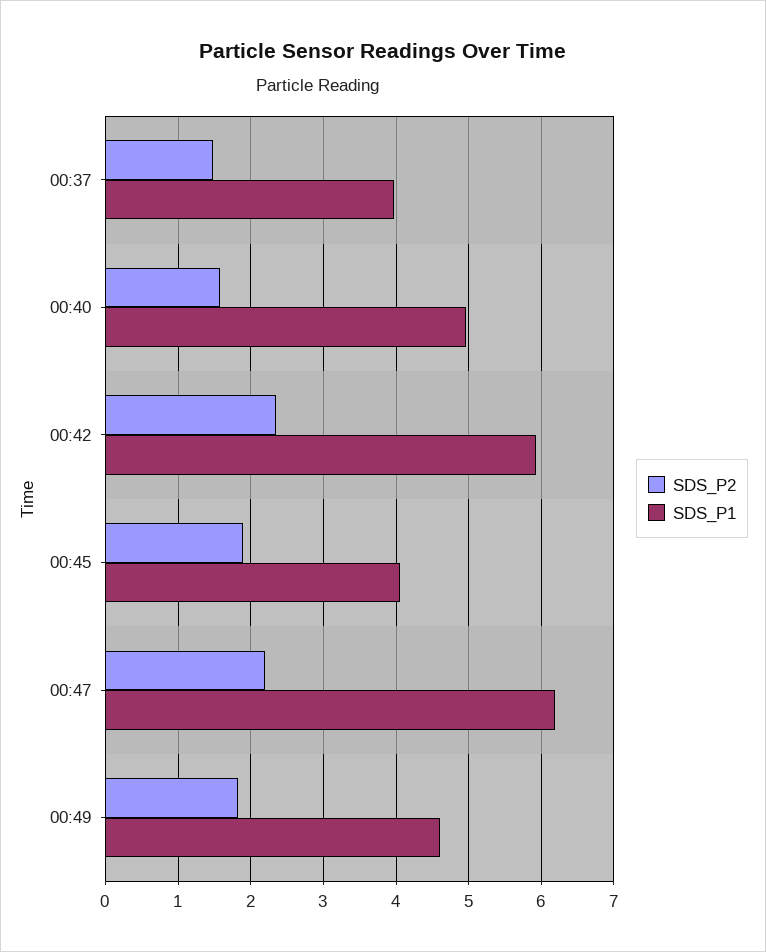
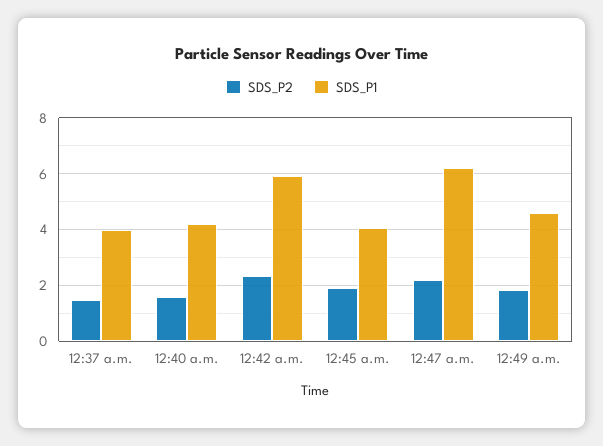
  {
    "SDS_P2": {
      "00:37": 1.5,
      "00:40": 1.6,
      "00:42": 2.4,
      "00:45": 1.9,
      "00:47": 2.2,
      "00:49": 1.8
    },
    "SDS_P1": {
      "00:37": 4,
-     "00:40": 5,
+     "00:40": 4.25,
      "00:42": 5.9,
      "00:45": 4.1,
      "00:47": 6.2,
      "00:49": 4.6
    }
  }

